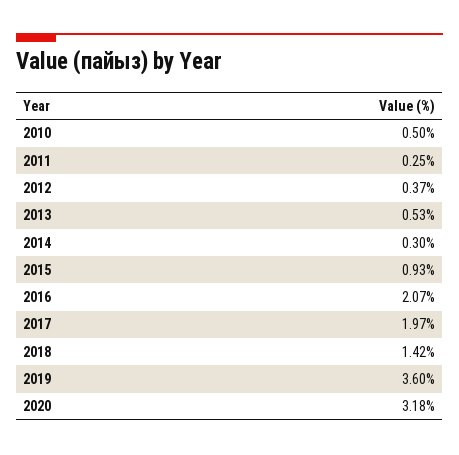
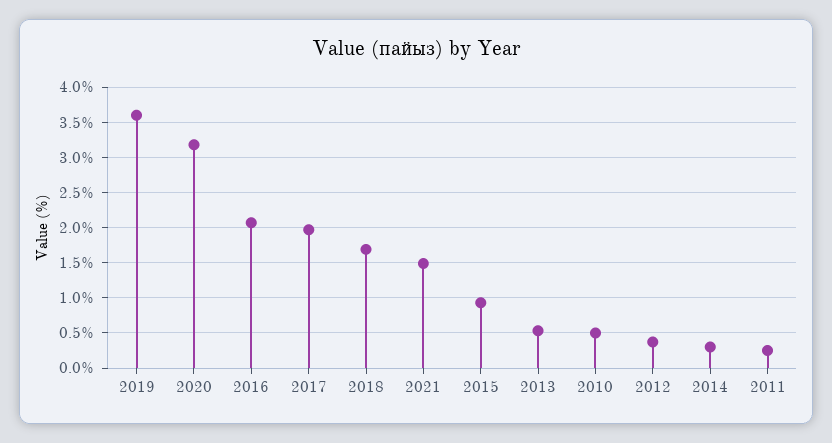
  {
    "2010": 0.5,
    "2011": 0.25,
    "2012": 0.37,
    "2013": 0.53,
    "2014": 0.3,
    "2015": 0.93,
    "2016": 2.07,
    "2017": 1.97,
-   "2018": 1.42,
+   "2018": 1.7,
    "2019": 3.6,
-   "2020": 3.18
+   "2020": 3.18,
+   "2021": 1.5
  }

